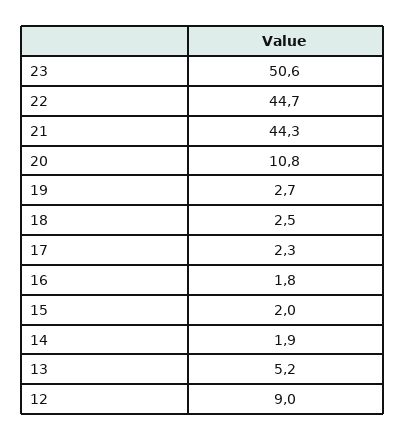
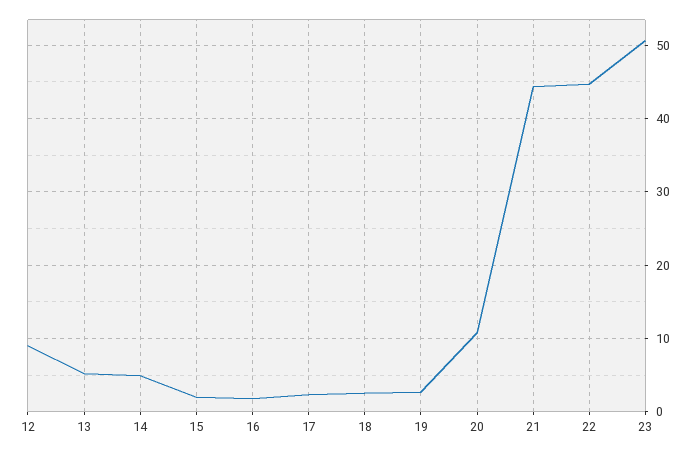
  {
    "23": 50.6,
    "22": 44.7,
    "21": 44.3,
    "20": 10.8,
    "19": 2.7,
    "18": 2.5,
    "17": 2.3,
    "16": 1.8,
    "15": 2,
-   "14": 1.9,
+   "14": 5,
    "13": 5.2,
    "12": 9
  }

